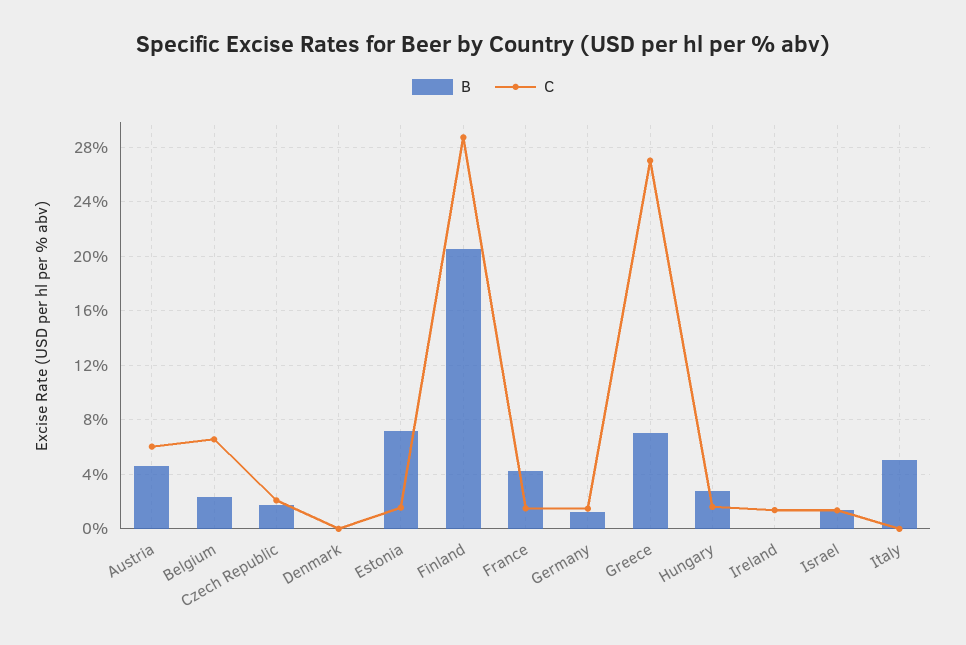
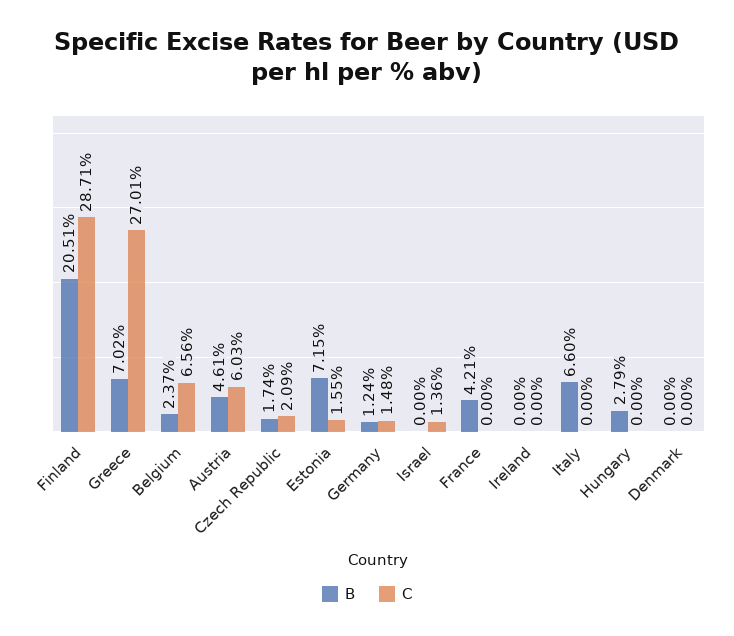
  {
    "B": {
      "Austria": 4.61,
      "Belgium": 2.37,
      "Czech Republic": 1.74,
      "Denmark": 0,
      "Estonia": 7.15,
      "Finland": 20.51,
      "France": 4.21,
      "Germany": 1.24,
      "Greece": 7.02,
      "Hungary": 2.79,
      "Ireland": 0,
-     "Israel": 1.5,
+     "Israel": 0,
-     "Italy": 5
+     "Italy": 6.6
    },
    "C": {
      "Austria": 6.03,
      "Belgium": 6.56,
      "Czech Republic": 2.09,
      "Denmark": 0,
      "Estonia": 1.55,
      "Finland": 28.71,
-     "France": 1.5,
+     "France": 0,
      "Germany": 1.48,
      "Greece": 27.01,
-     "Hungary": 1.5,
+     "Hungary": 0,
-     "Ireland": 1.5,
+     "Ireland": 0,
      "Israel": 1.36,
      "Italy": 0
    }
  }

